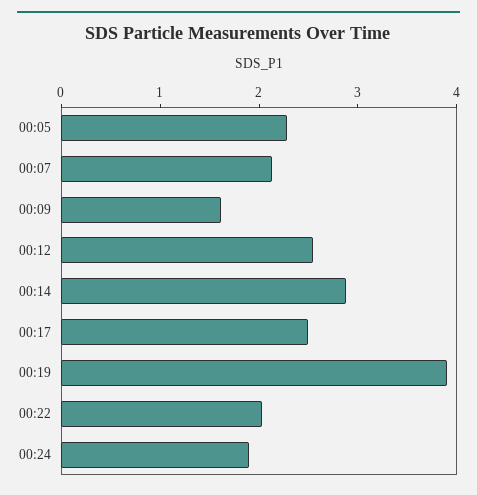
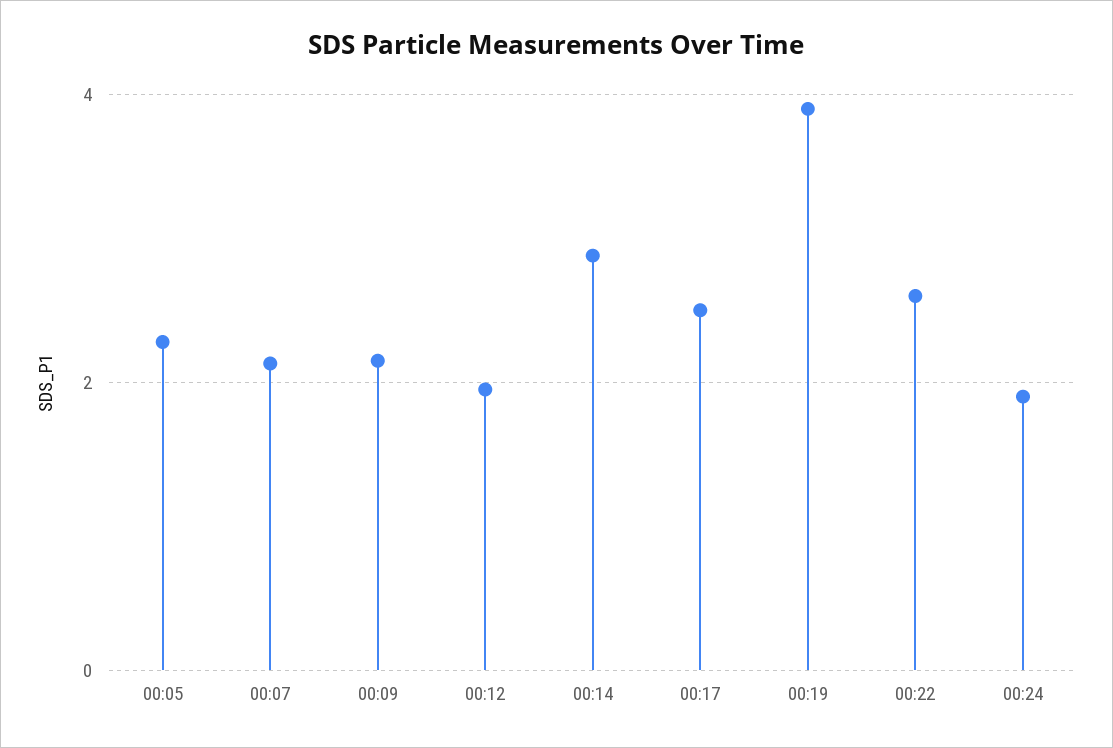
  {
    "00:05": 2.2,
    "00:07": 2.2,
-   "00:09": 1.6,
+   "00:09": 2.2,
-   "00:12": 2.6,
+   "00:12": 2,
    "00:14": 2.8,
    "00:17": 2.6,
    "00:19": 4,
-   "00:22": 2,
+   "00:22": 2.6,
    "00:24": 2
  }

